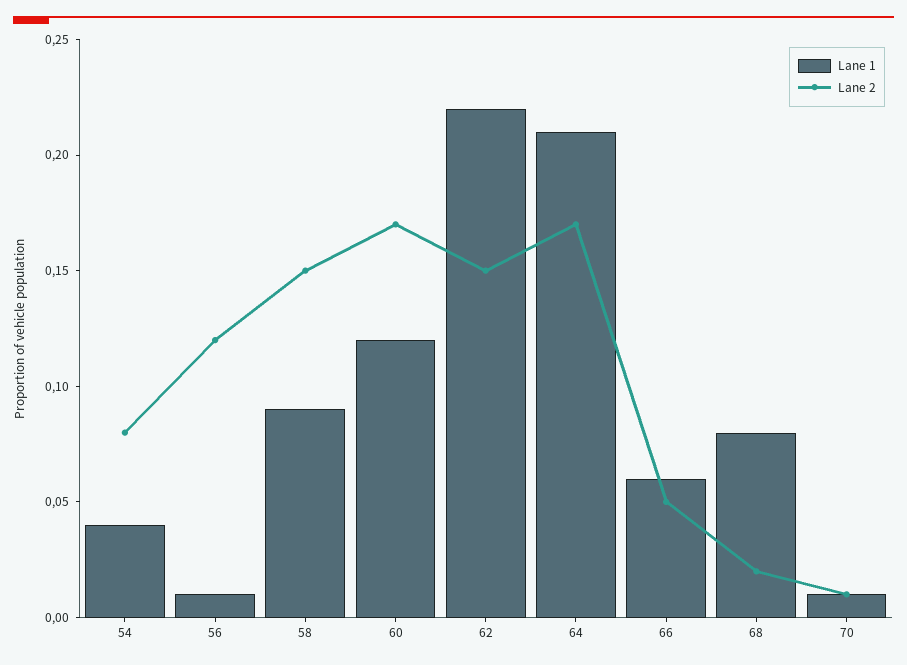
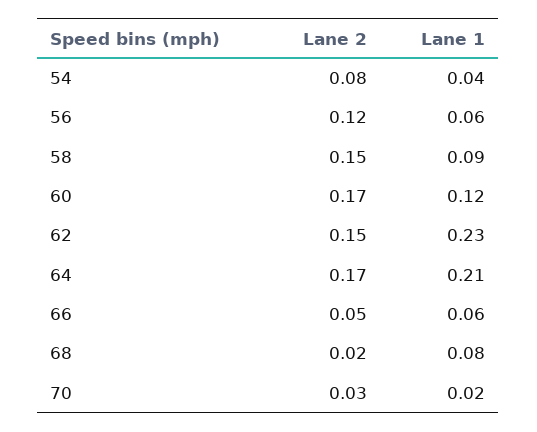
  {
    "Lane 1": {
      "54": 0.04,
-     "56": 0.01,
+     "56": 0.06,
      "58": 0.09,
      "60": 0.12,
-     "62": 0.22,
+     "62": 0.23,
      "64": 0.21,
      "66": 0.06,
      "68": 0.08,
-     "70": 0.01
+     "70": 0.02
    },
    "Lane 2": {
      "54": 0.08,
      "56": 0.12,
      "58": 0.15,
      "60": 0.17,
      "62": 0.15,
      "64": 0.17,
      "66": 0.05,
      "68": 0.02,
-     "70": 0.01
+     "70": 0.03
    }
  }

